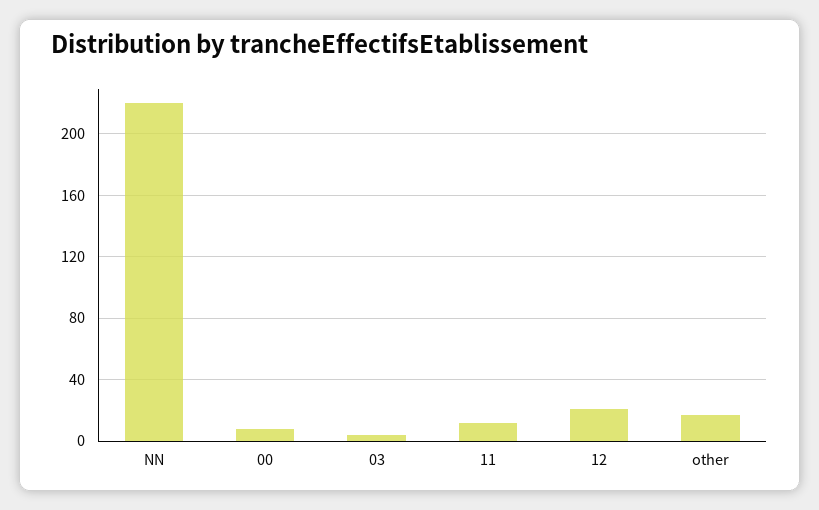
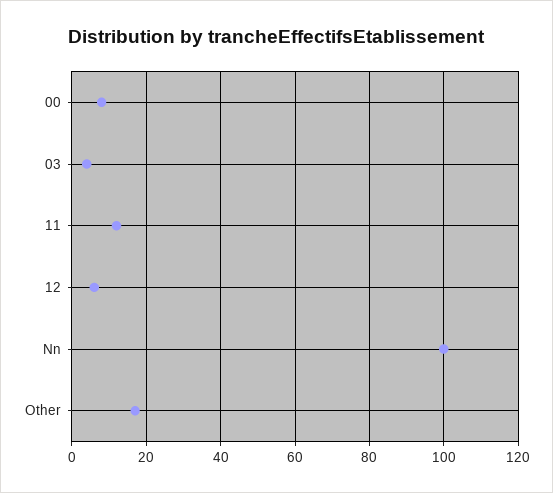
  {
-   "NN": 220,
+   "NN": 100,
    "00": 10,
    "03": 5,
    "11": 10,
-   "12": 20,
+   "12": 5,
    "other": 15
  }

